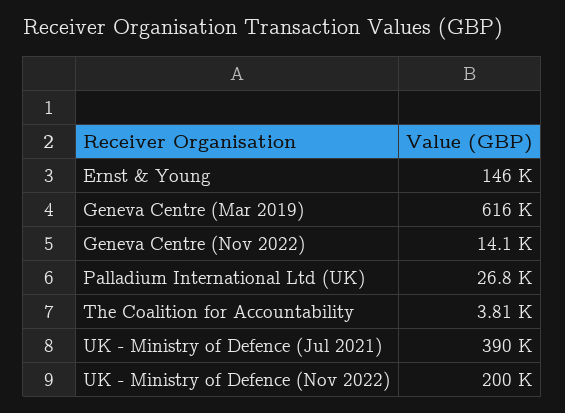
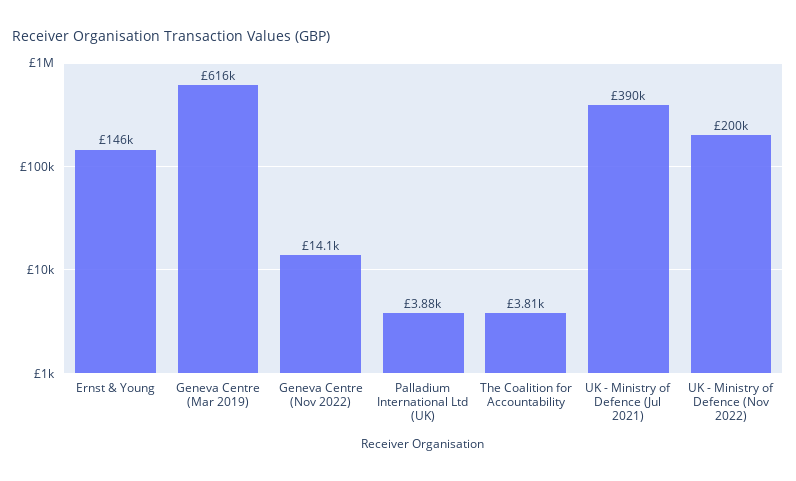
  {
    "Ernst & Young": 146000,
    "Geneva Centre (Mar 2019)": 616000,
    "Geneva Centre (Nov 2022)": 14100,
-   "Palladium International Ltd (UK)": 26800,
+   "Palladium International Ltd (UK)": 3880,
    "The Coalition for Accountability": 3810,
    "UK - Ministry of Defence (Jul 2021)": 390000,
    "UK - Ministry of Defence (Nov 2022)": 200000
  }

